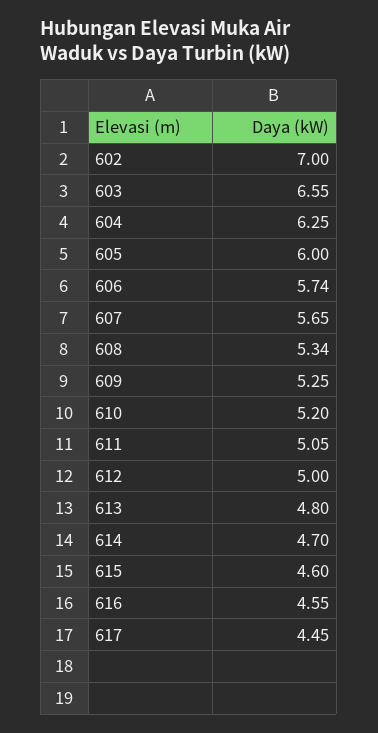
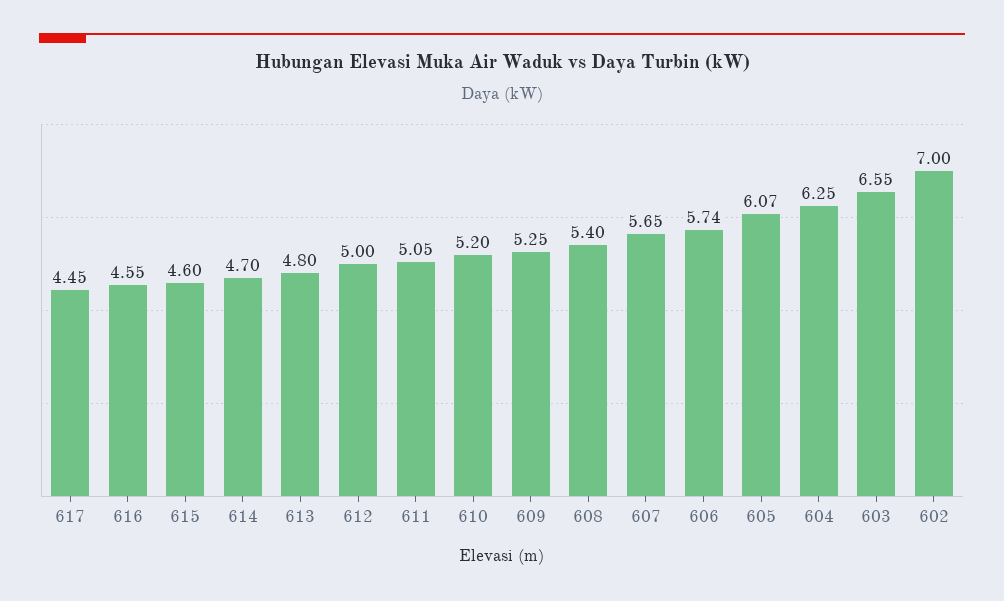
  {
    "602": 7,
    "603": 6.55,
    "604": 6.25,
-   "605": 6,
+   "605": 6.07,
    "606": 5.74,
    "607": 5.65,
-   "608": 5.34,
+   "608": 5.4,
    "609": 5.25,
    "610": 5.2,
    "611": 5.05,
    "612": 5,
    "613": 4.8,
    "614": 4.7,
    "615": 4.6,
    "616": 4.55,
    "617": 4.45
  }

